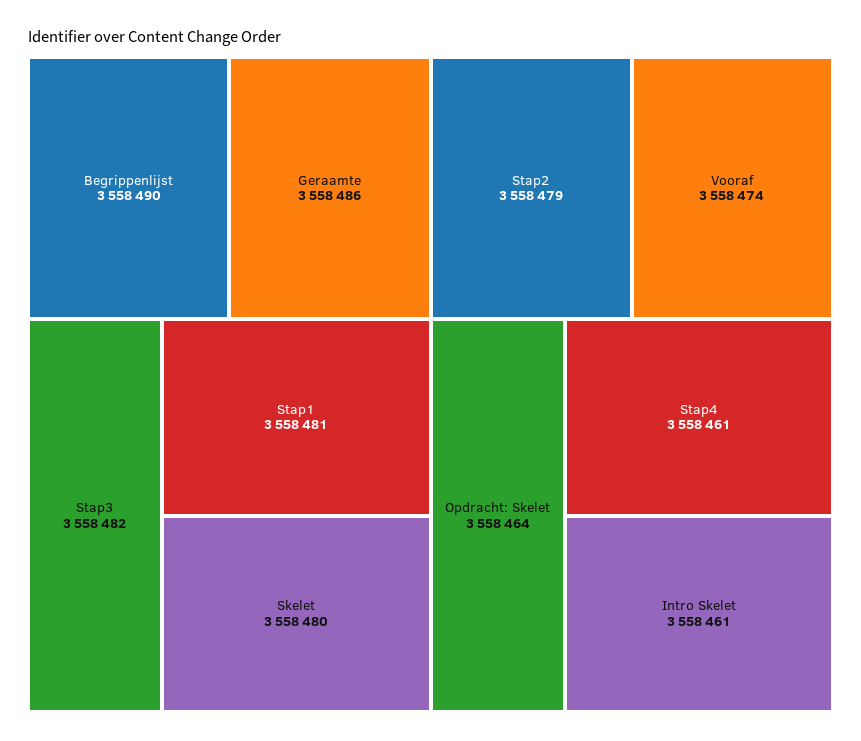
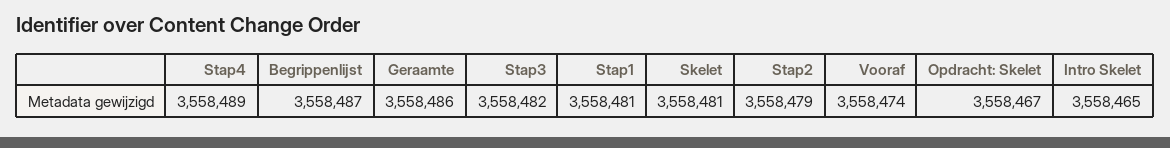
  {
-   "Begrippenlijst": 3558490,
+   "Begrippenlijst": 3558487,
    "Geraamte": 3558486,
    "Stap3": 3558482,
    "Stap1": 3558481,
-   "Skelet": 3558480,
+   "Skelet": 3558481,
    "Stap2": 3558479,
    "Vooraf": 3558474,
-   "Opdracht: Skelet": 3558464,
+   "Opdracht: Skelet": 3558467,
-   "Stap4": 3558461,
+   "Stap4": 3558489,
-   "Intro Skelet": 3558461
+   "Intro Skelet": 3558465
  }

